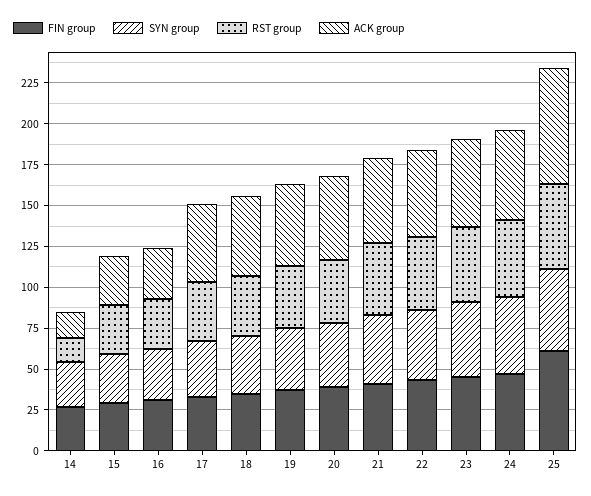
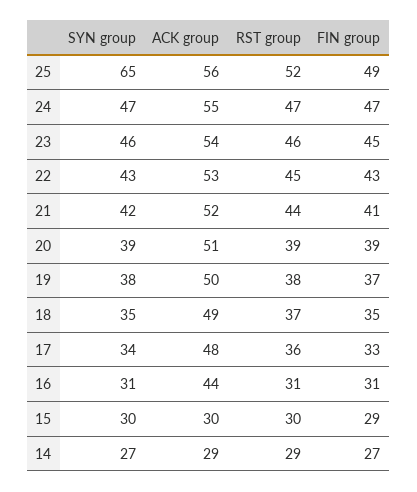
  {
    "FIN group": {
      "14": 27,
      "15": 29,
      "16": 31,
      "17": 33,
      "18": 35,
      "19": 37,
      "20": 39,
      "21": 41,
      "22": 43,
      "23": 45,
      "24": 47,
-     "25": 60
+     "25": 49
    },
    "SYN group": {
      "14": 27,
      "15": 30,
      "16": 31,
      "17": 34,
      "18": 35,
      "19": 38,
      "20": 39,
      "21": 42,
      "22": 43,
      "23": 46,
      "24": 47,
-     "25": 50
+     "25": 65
    },
    "RST group": {
-     "14": 15,
+     "14": 29,
      "15": 30,
      "16": 31,
      "17": 36,
      "18": 37,
      "19": 38,
      "20": 39,
      "21": 44,
      "22": 45,
      "23": 46,
      "24": 47,
      "25": 52
    },
    "ACK group": {
-     "14": 15,
+     "14": 29,
      "15": 30,
-     "16": 30,
+     "16": 44,
      "17": 48,
      "18": 49,
      "19": 50,
      "20": 51,
      "21": 52,
      "22": 53,
      "23": 54,
      "24": 55,
-     "25": 70
+     "25": 56
    }
  }

